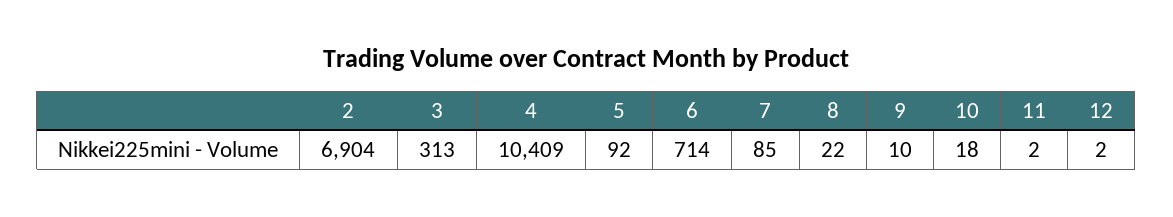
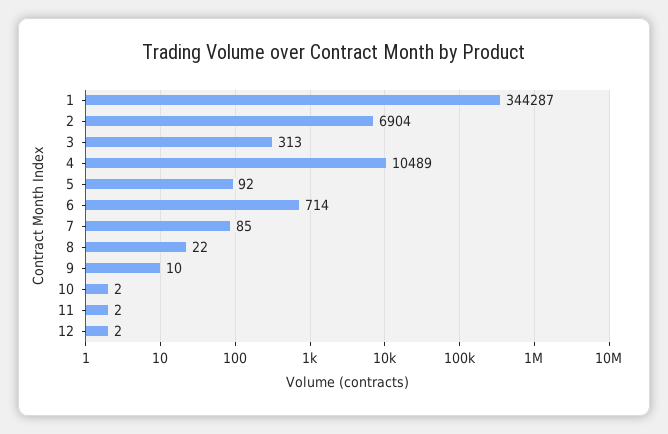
  {
    "2": 6904,
    "3": 313,
-   "4": 10409,
+   "4": 10489,
    "5": 92,
    "6": 714,
    "7": 85,
    "8": 22,
    "9": 10,
-   "10": 18,
+   "10": 2,
    "11": 2,
-   "12": 2
+   "12": 2,
+   "1": 344287
  }

